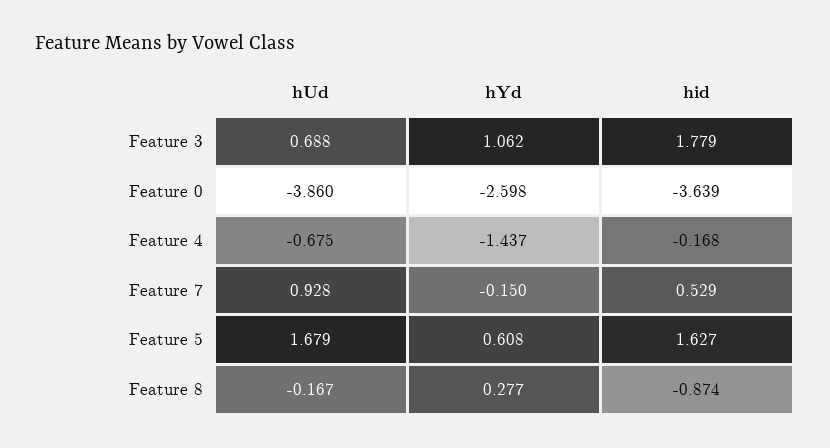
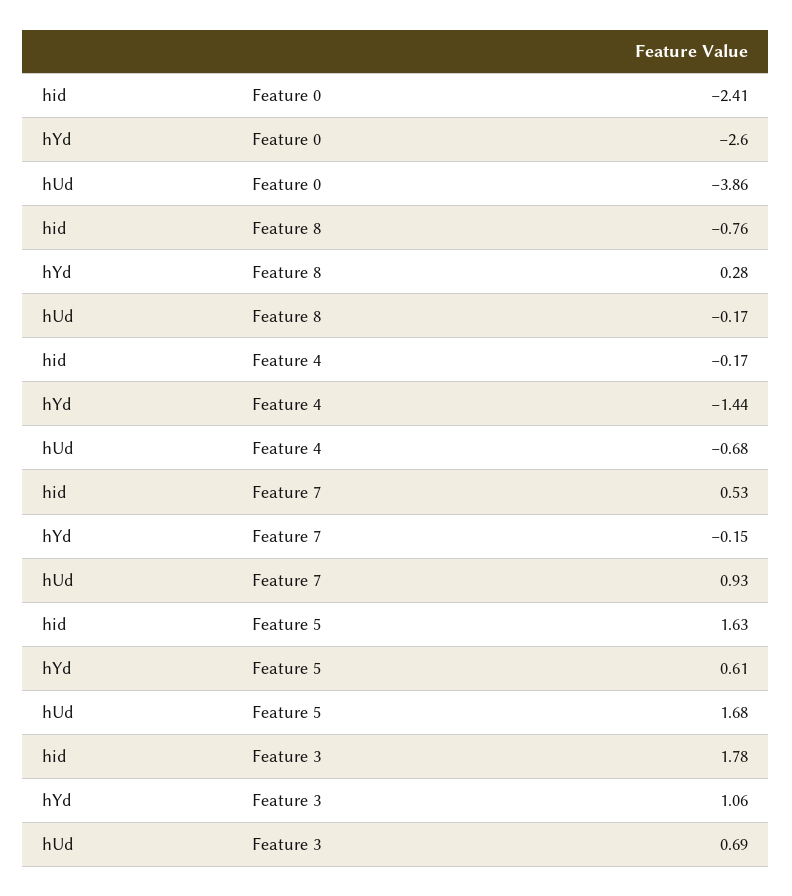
  {
    "hUd": {
      "Feature 3": 0.688,
      "Feature 0": -3.86,
      "Feature 4": -0.675,
      "Feature 7": 0.928,
      "Feature 5": 1.679,
      "Feature 8": -0.167
    },
    "hYd": {
      "Feature 3": 1.062,
      "Feature 0": -2.598,
      "Feature 4": -1.437,
      "Feature 7": -0.15,
      "Feature 5": 0.608,
      "Feature 8": 0.277
    },
    "hid": {
      "Feature 3": 1.779,
-     "Feature 0": -3.639,
+     "Feature 0": -2.41,
      "Feature 4": -0.168,
      "Feature 7": 0.529,
      "Feature 5": 1.627,
-     "Feature 8": -0.874
+     "Feature 8": -0.76
    }
  }

